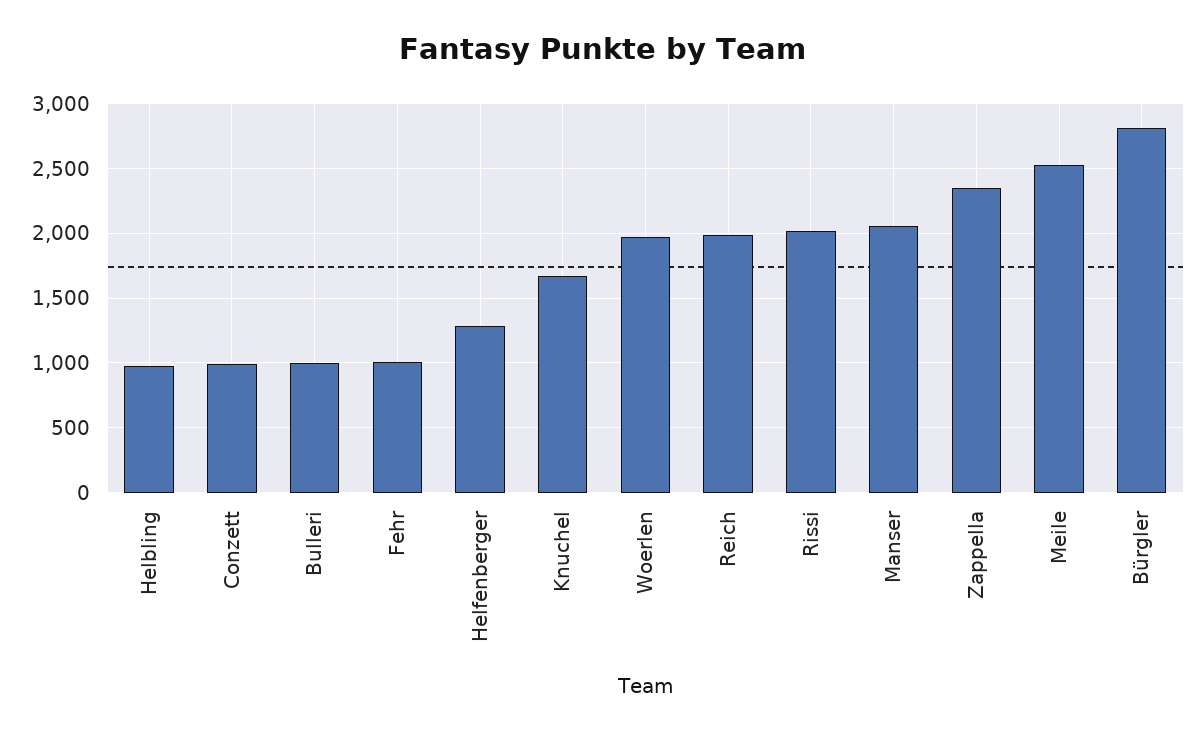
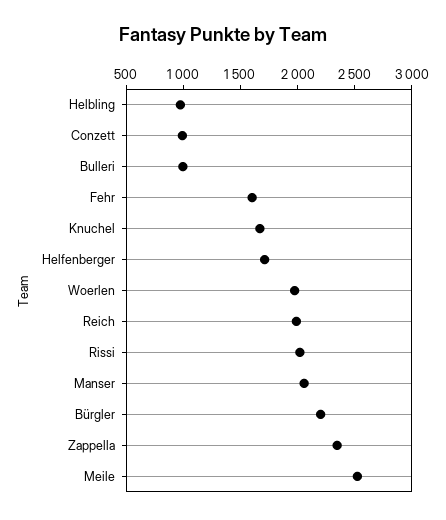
  {
    "Helbling": 1000,
    "Conzett": 1000,
    "Bulleri": 1000,
-   "Fehr": 1000,
+   "Fehr": 1600,
-   "Helfenberger": 1300,
+   "Helfenberger": 1700,
    "Knuchel": 1650,
    "Woerlen": 1950,
    "Reich": 2000,
    "Rissi": 2000,
    "Manser": 2050,
    "Zappella": 2350,
    "Meile": 2500,
-   "Bürgler": 2800
+   "Bürgler": 2200
  }

